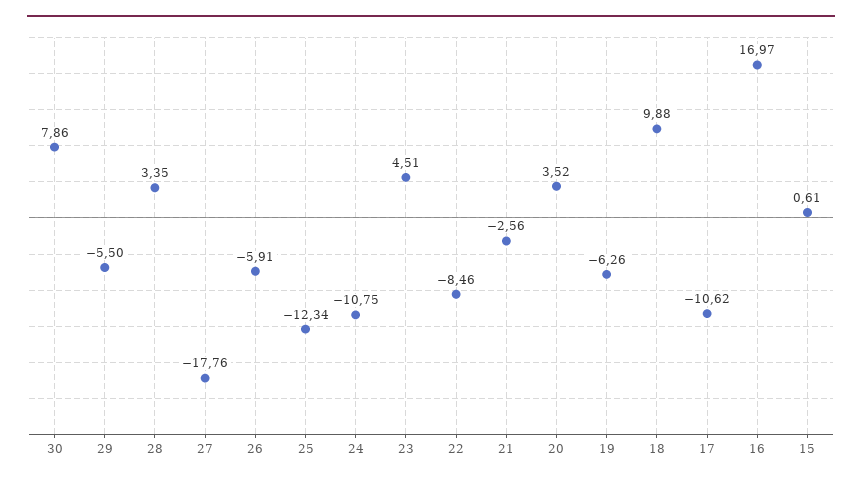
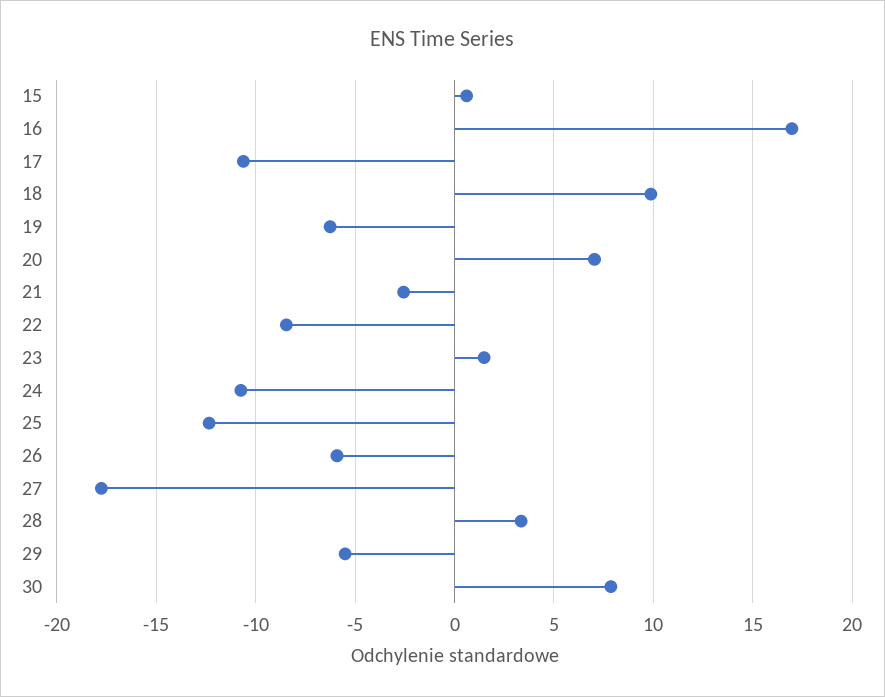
  {
    "30": 7.86,
    "29": -5.5,
    "28": 3.35,
    "27": -17.76,
    "26": -5.91,
    "25": -12.34,
    "24": -10.75,
-   "23": 4.51,
+   "23": 1.5,
    "22": -8.46,
    "21": -2.56,
-   "20": 3.52,
+   "20": 7,
    "19": -6.26,
    "18": 9.88,
    "17": -10.62,
    "16": 16.97,
    "15": 0.61
  }

